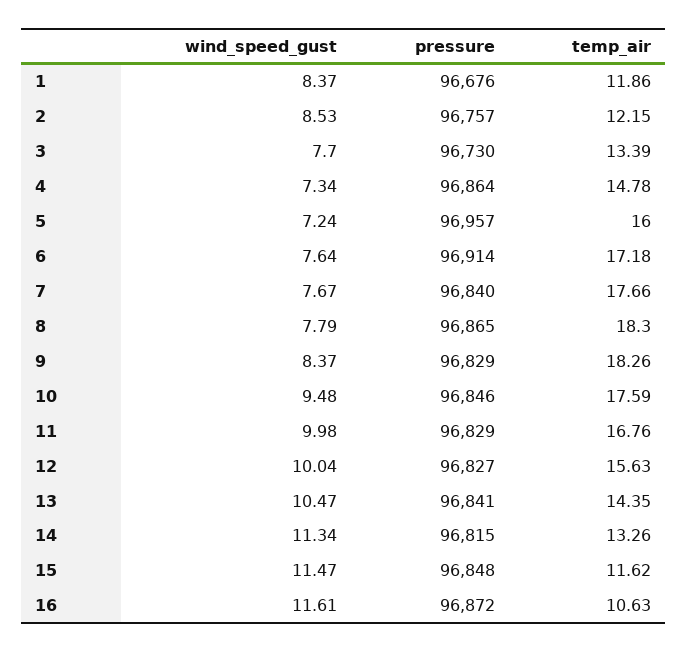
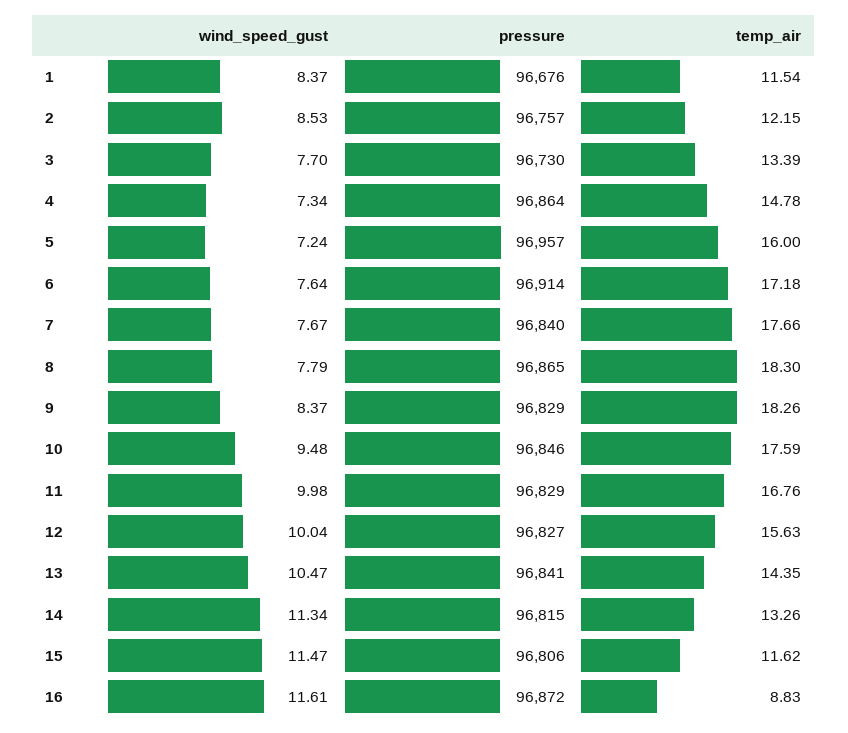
  {
    "wind_speed_gust": {
      "1": 8.37,
      "2": 8.53,
      "3": 7.7,
      "4": 7.34,
      "5": 7.24,
      "6": 7.64,
      "7": 7.67,
      "8": 7.79,
      "9": 8.37,
      "10": 9.48,
      "11": 9.98,
      "12": 10.04,
      "13": 10.47,
      "14": 11.34,
      "15": 11.47,
      "16": 11.61
    },
    "pressure": {
      "1": 96676,
      "2": 96757,
      "3": 96730,
      "4": 96864,
      "5": 96957,
      "6": 96914,
      "7": 96840,
      "8": 96865,
      "9": 96829,
      "10": 96846,
      "11": 96829,
      "12": 96827,
      "13": 96841,
      "14": 96815,
-     "15": 96848,
+     "15": 96806,
      "16": 96872
    },
    "temp_air": {
-     "1": 11.86,
+     "1": 11.54,
      "2": 12.15,
      "3": 13.39,
      "4": 14.78,
      "5": 16,
      "6": 17.18,
      "7": 17.66,
      "8": 18.3,
      "9": 18.26,
      "10": 17.59,
      "11": 16.76,
      "12": 15.63,
      "13": 14.35,
      "14": 13.26,
      "15": 11.62,
-     "16": 10.63
+     "16": 8.83
    }
  }

